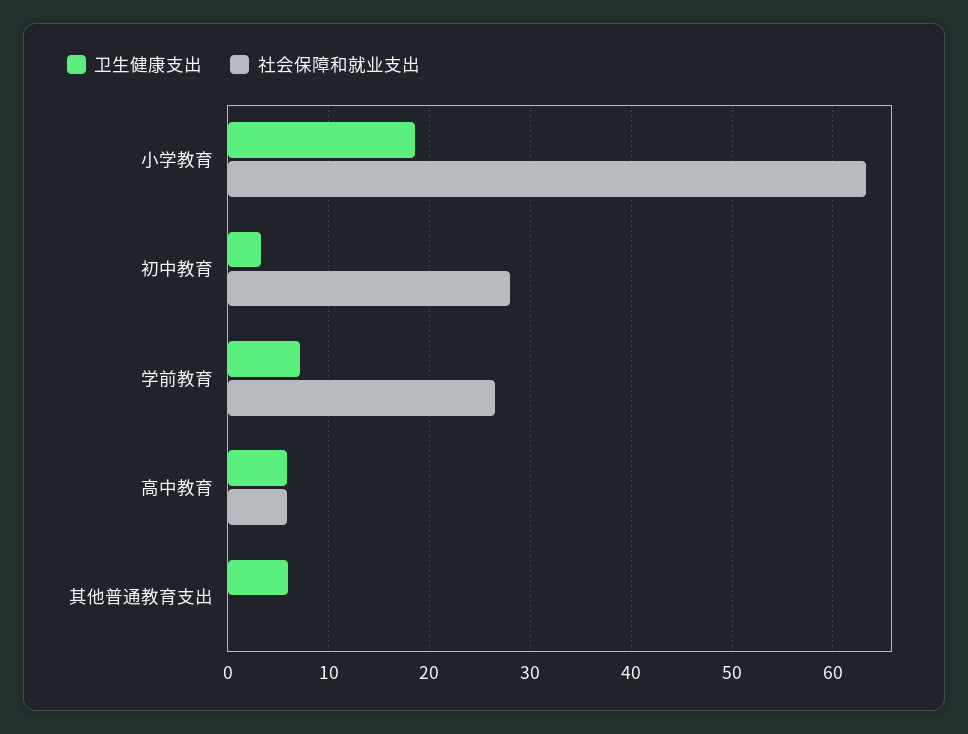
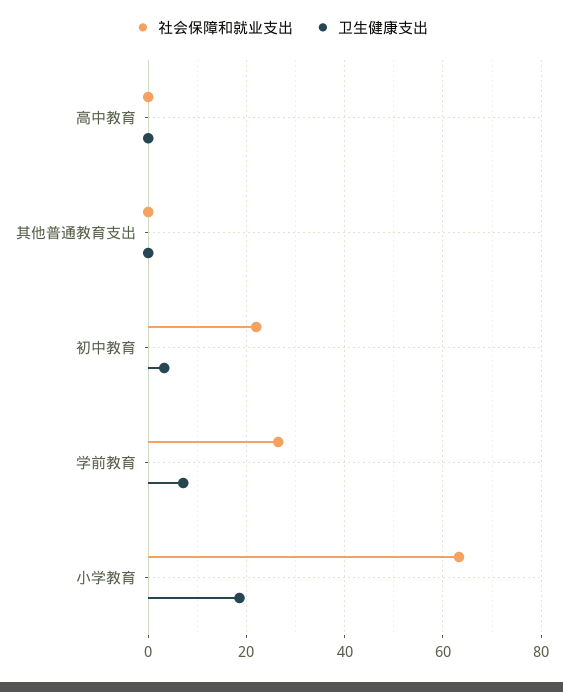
  {
    "卫生健康支出": {
      "小学教育": 19,
      "初中教育": 3,
      "学前教育": 7,
-     "高中教育": 6,
+     "高中教育": 0,
-     "其他普通教育支出": 6
+     "其他普通教育支出": 0
    },
    "社会保障和就业支出": {
      "小学教育": 63,
-     "初中教育": 28,
+     "初中教育": 22,
      "学前教育": 26,
-     "高中教育": 6,
+     "高中教育": 0,
      "其他普通教育支出": 0
    }
  }

